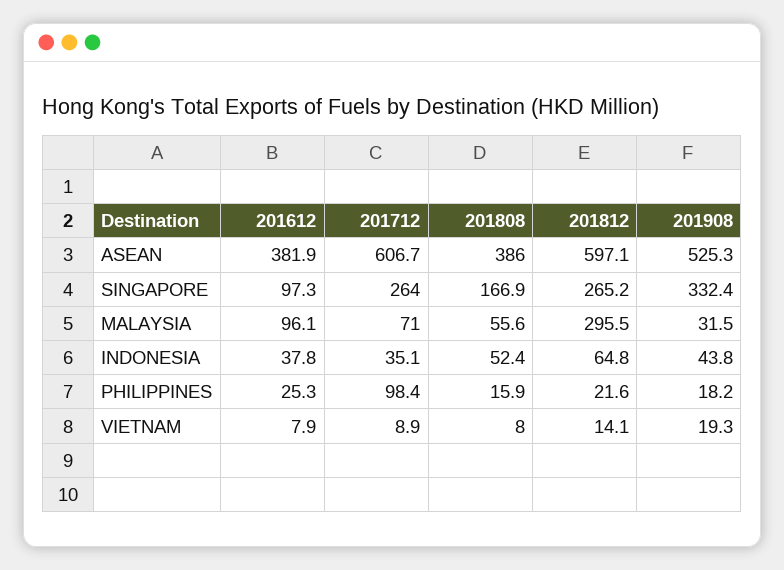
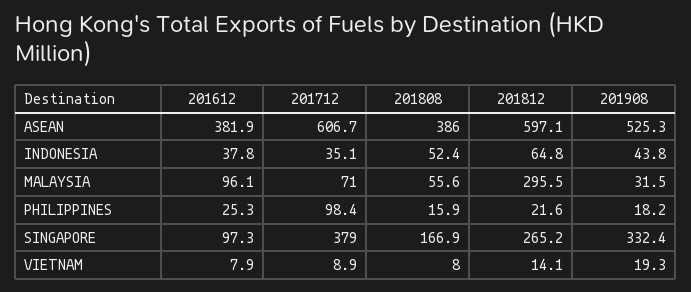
  {
    "201612": {
      "ASEAN": 381.9,
      "SINGAPORE": 97.3,
      "MALAYSIA": 96.1,
      "INDONESIA": 37.8,
      "PHILIPPINES": 25.3,
      "VIETNAM": 7.9
    },
    "201712": {
      "ASEAN": 606.7,
-     "SINGAPORE": 264,
+     "SINGAPORE": 379,
      "MALAYSIA": 71,
      "INDONESIA": 35.1,
      "PHILIPPINES": 98.4,
      "VIETNAM": 8.9
    },
    "201808": {
      "ASEAN": 386,
      "SINGAPORE": 166.9,
      "MALAYSIA": 55.6,
      "INDONESIA": 52.4,
      "PHILIPPINES": 15.9,
      "VIETNAM": 8
    },
    "201812": {
      "ASEAN": 597.1,
      "SINGAPORE": 265.2,
      "MALAYSIA": 295.5,
      "INDONESIA": 64.8,
      "PHILIPPINES": 21.6,
      "VIETNAM": 14.1
    },
    "201908": {
      "ASEAN": 525.3,
      "SINGAPORE": 332.4,
      "MALAYSIA": 31.5,
      "INDONESIA": 43.8,
      "PHILIPPINES": 18.2,
      "VIETNAM": 19.3
    }
  }

